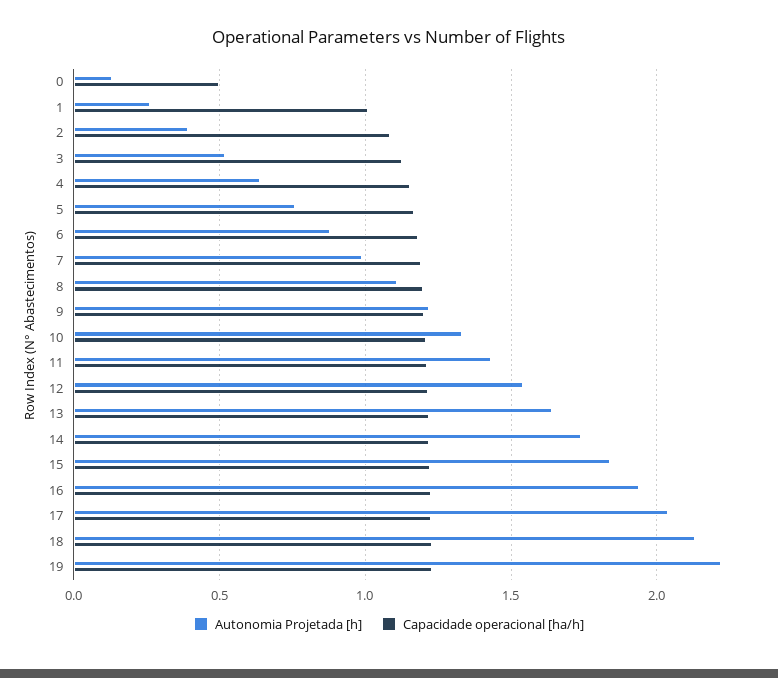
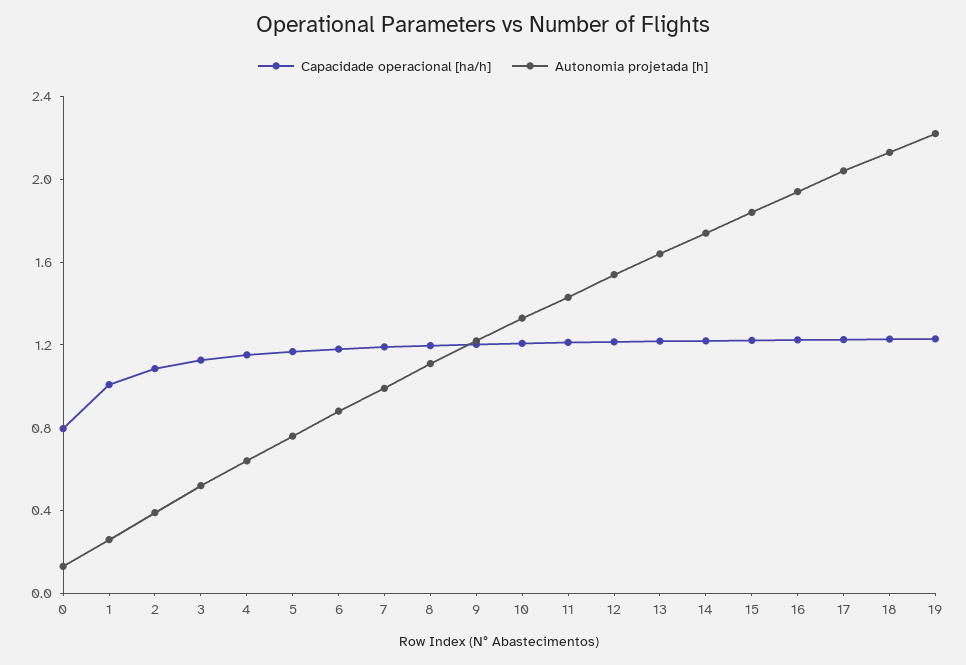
  {
    "Autonomia Projetada [h]": {
      "0": 0.15,
      "1": 0.25,
      "2": 0.4,
      "3": 0.5,
      "4": 0.65,
      "5": 0.75,
      "6": 0.9,
      "7": 1,
      "8": 1.1,
      "9": 1.2,
      "10": 1.35,
      "11": 1.45,
      "12": 1.55,
      "13": 1.65,
      "14": 1.75,
      "15": 1.85,
      "16": 1.95,
      "17": 2.05,
      "18": 2.15,
      "19": 2.2
    },
    "Capacidade operacional [ha/h]": {
-     "0": 0.5,
+     "0": 0.8,
      "1": 1,
      "2": 1.1,
      "3": 1.15,
      "4": 1.15,
      "5": 1.15,
      "6": 1.2,
      "7": 1.2,
      "8": 1.2,
      "9": 1.2,
      "10": 1.2,
      "11": 1.2,
      "12": 1.2,
      "13": 1.2,
      "14": 1.2,
      "15": 1.2,
      "16": 1.2,
      "17": 1.25,
      "18": 1.25,
      "19": 1.25
    }
  }

